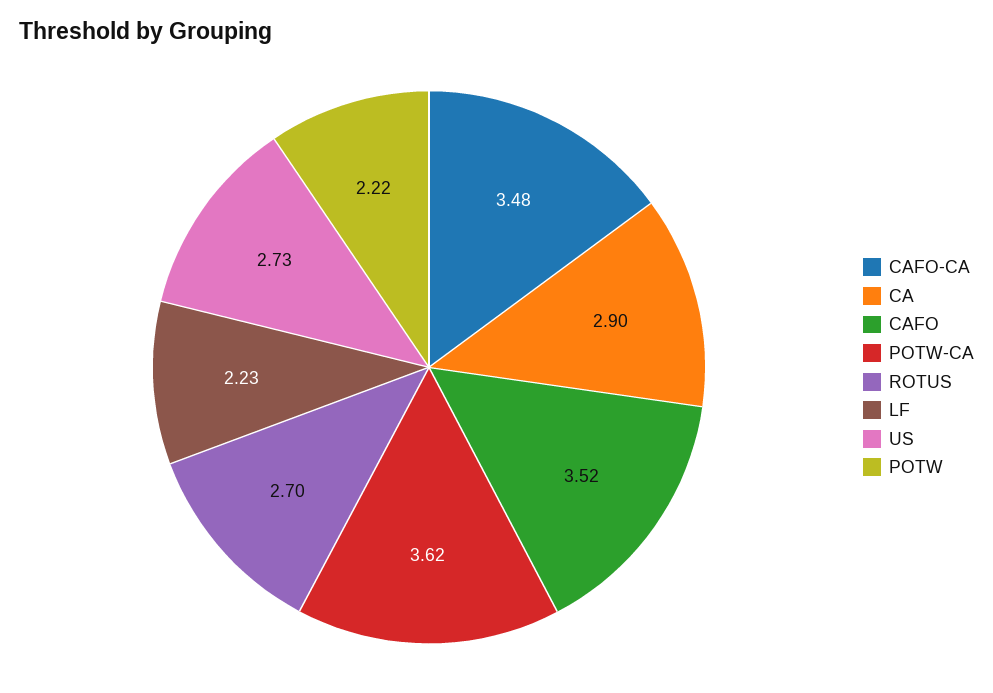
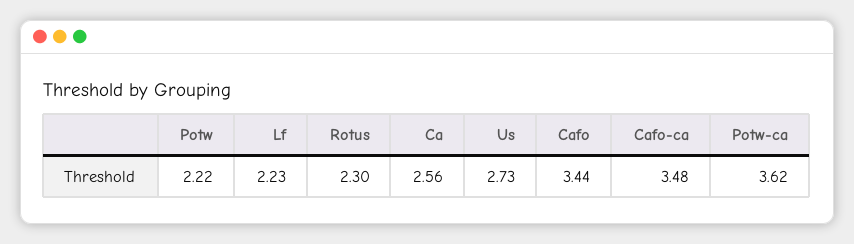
  {
    "CAFO-CA": 3.48,
-   "CA": 2.9,
+   "CA": 2.56,
-   "CAFO": 3.52,
+   "CAFO": 3.44,
    "POTW-CA": 3.62,
-   "ROTUS": 2.7,
+   "ROTUS": 2.3,
    "LF": 2.23,
    "US": 2.73,
    "POTW": 2.22
  }

